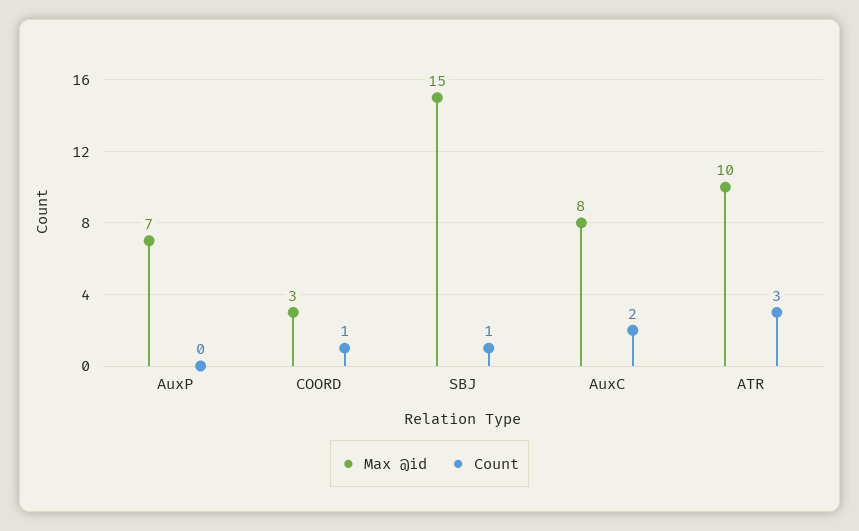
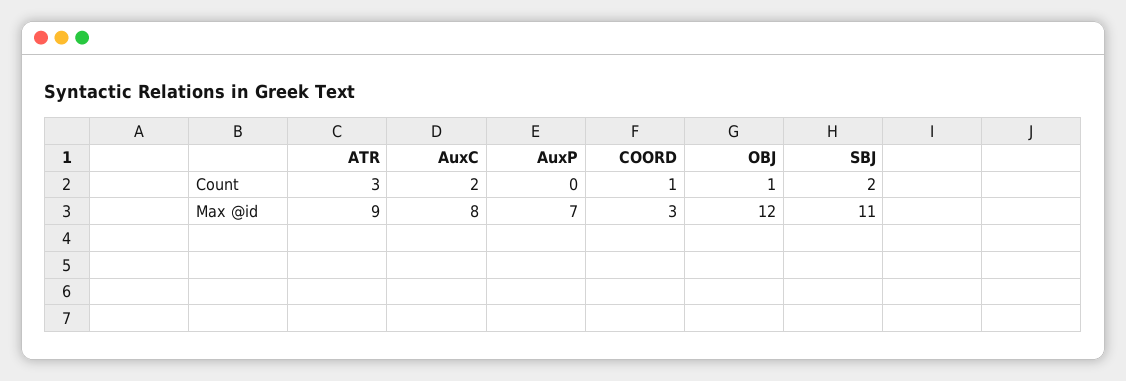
  {
    "Max @id": {
      "AuxP": 7,
      "COORD": 3,
-     "SBJ": 15,
+     "SBJ": 11,
      "AuxC": 8,
-     "ATR": 10
+     "ATR": 9,
+     "OBJ": 12
    },
    "Count": {
      "AuxP": 0,
      "COORD": 1,
-     "SBJ": 1,
+     "SBJ": 2,
      "AuxC": 2,
-     "ATR": 3
+     "ATR": 3,
+     "OBJ": 1
    }
  }

